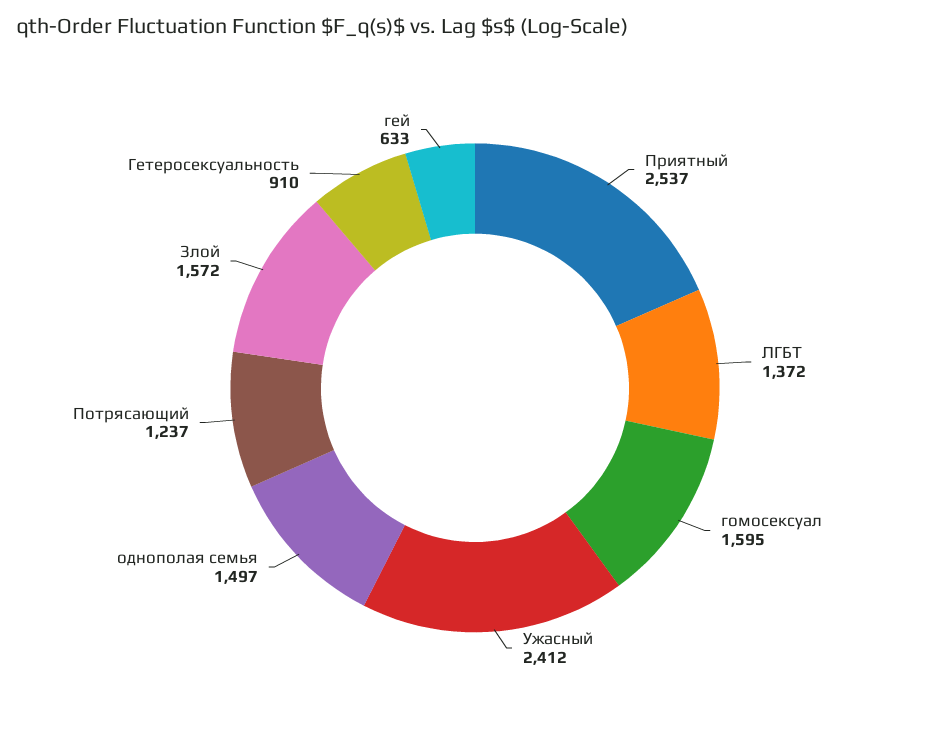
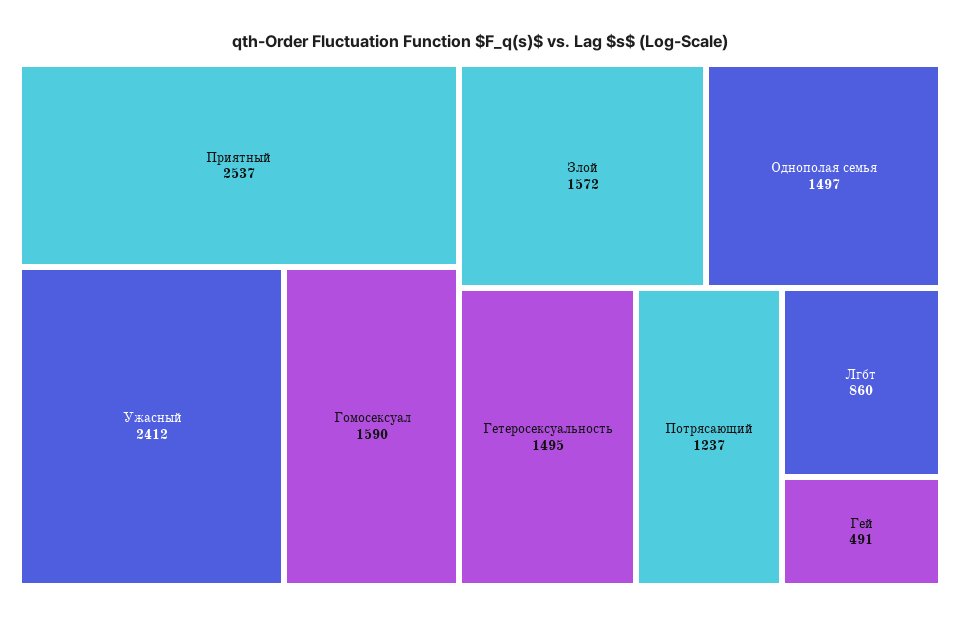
  {
    "Приятный": 2537,
-   "ЛГБТ": 1372,
+   "ЛГБТ": 860,
-   "гомосексуал": 1595,
+   "гомосексуал": 1590,
    "Ужасный": 2412,
    "однополая семья": 1497,
    "Потрясающий": 1237,
    "Злой": 1572,
-   "Гетеросексуальность": 910,
+   "Гетеросексуальность": 1495,
-   "гей": 633
+   "гей": 491
  }

